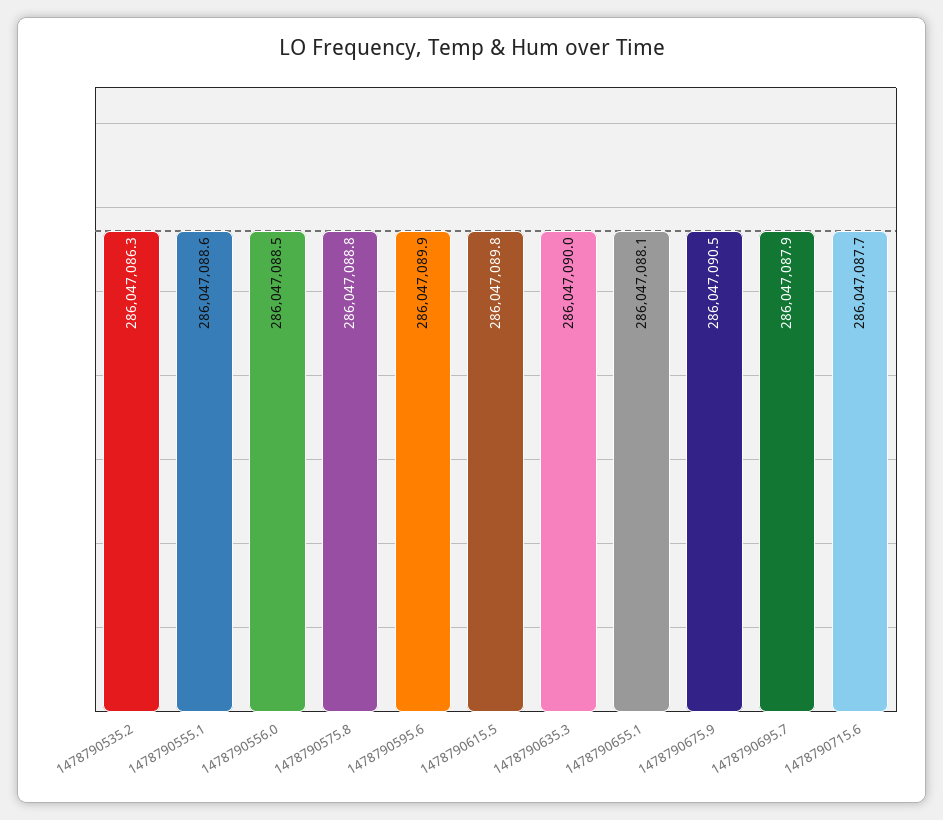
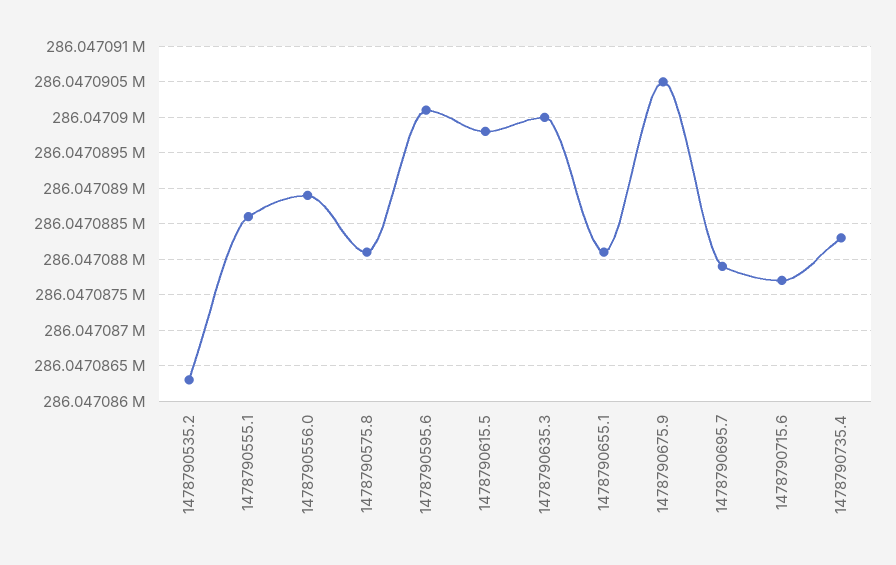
  {
    "1478790535.2": 286047086.3,
    "1478790555.1": 286047088.6,
-   "1478790556.0": 286047088.5,
+   "1478790556.0": 286047088.9,
-   "1478790575.8": 286047088.8,
+   "1478790575.8": 286047088.1,
-   "1478790595.6": 286047089.9,
+   "1478790595.6": 286047090.1,
    "1478790615.5": 286047089.8,
    "1478790635.3": 286047090,
    "1478790655.1": 286047088.1,
    "1478790675.9": 286047090.5,
    "1478790695.7": 286047087.9,
-   "1478790715.6": 286047087.7
+   "1478790715.6": 286047087.7,
+   "1478790735.4": 286047088.3
  }

